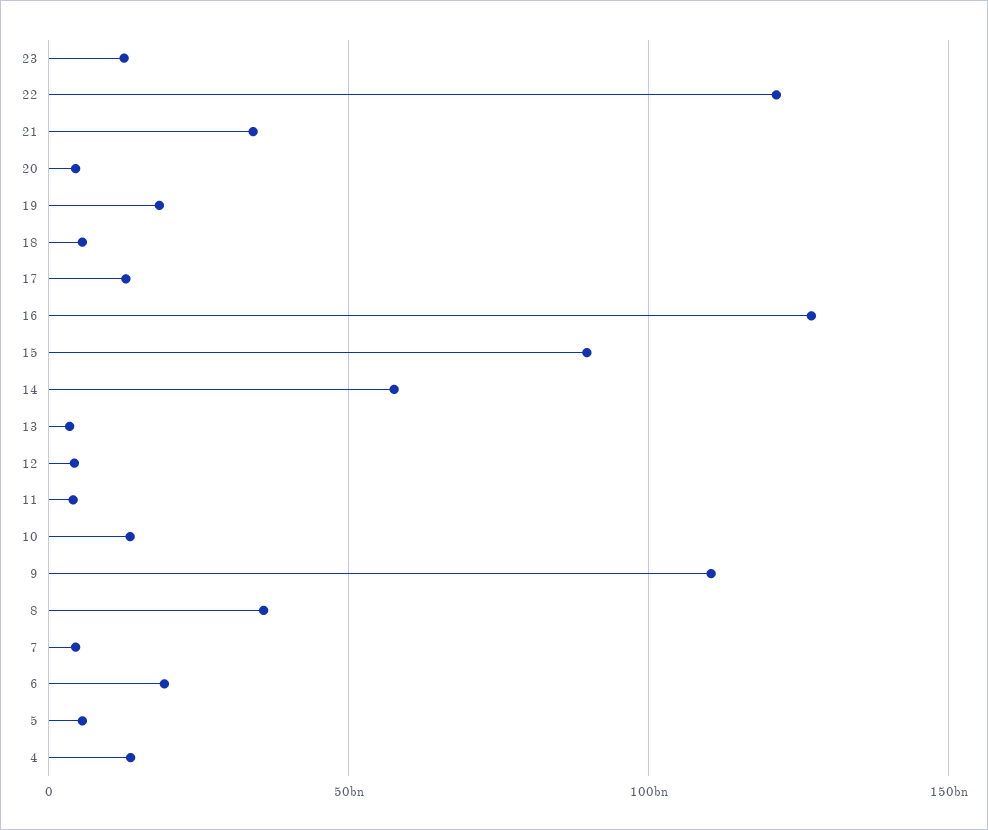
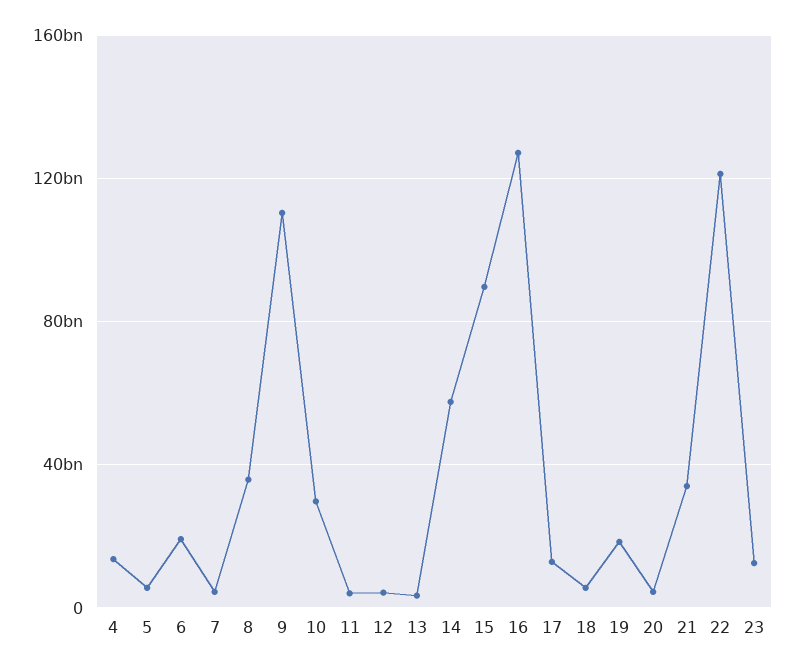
  {
    "23": 15000000000,
    "22": 120000000000,
    "21": 35000000000,
    "20": 5000000000,
    "19": 20000000000,
    "18": 5000000000,
    "17": 15000000000,
    "16": 125000000000,
    "15": 90000000000,
    "14": 60000000000,
    "13": 5000000000,
    "12": 5000000000,
    "11": 5000000000,
-   "10": 15000000000,
+   "10": 30000000000,
    "9": 110000000000,
    "8": 35000000000,
    "7": 5000000000,
    "6": 20000000000,
    "5": 5000000000,
    "4": 15000000000
  }

